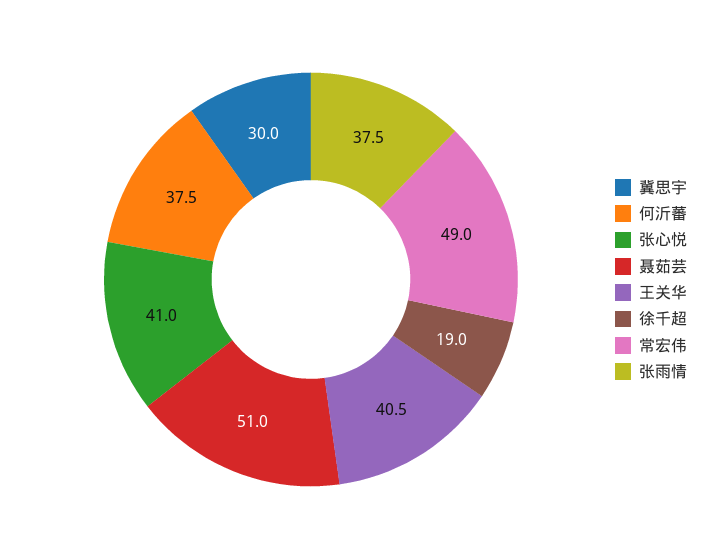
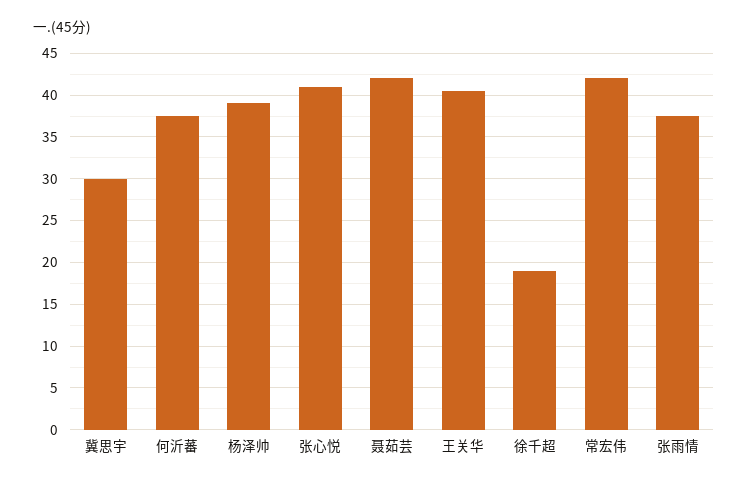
  {
    "冀思宇": 30,
    "何沂蕃": 37.5,
    "张心悦": 41,
-   "聂茹芸": 51,
+   "聂茹芸": 42,
    "王关华": 40.5,
    "徐千超": 19,
-   "常宏伟": 49,
+   "常宏伟": 42,
-   "张雨情": 37.5
+   "张雨情": 37.5,
+   "杨泽帅": 39
  }

